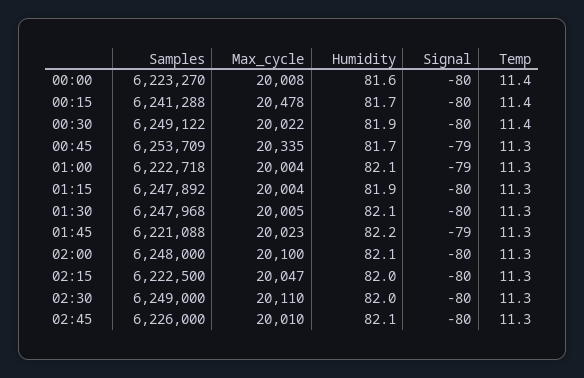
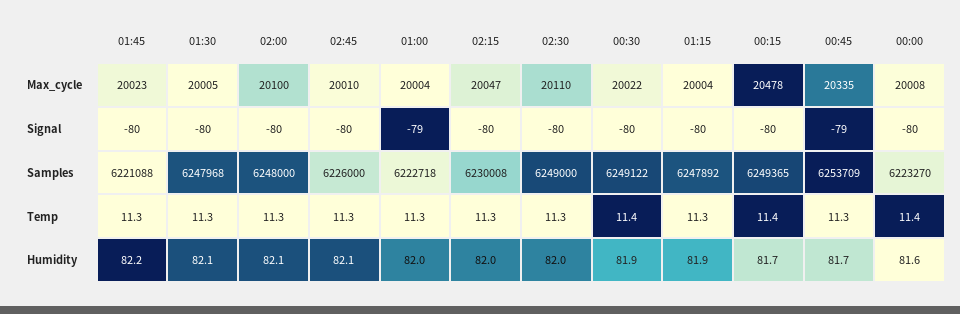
  {
    "Samples": {
      "00:00": 6223270,
-     "00:15": 6241288,
+     "00:15": 6249365,
      "00:30": 6249122,
      "00:45": 6253709,
      "01:00": 6222718,
      "01:15": 6247892,
      "01:30": 6247968,
      "01:45": 6221088,
      "02:00": 6248000,
-     "02:15": 6222500,
+     "02:15": 6230008,
      "02:30": 6249000,
      "02:45": 6226000
    },
    "Max_cycle": {
      "00:00": 20008,
      "00:15": 20478,
      "00:30": 20022,
      "00:45": 20335,
      "01:00": 20004,
      "01:15": 20004,
      "01:30": 20005,
      "01:45": 20023,
      "02:00": 20100,
      "02:15": 20047,
      "02:30": 20110,
      "02:45": 20010
    },
    "Humidity": {
      "00:00": 81.6,
      "00:15": 81.7,
      "00:30": 81.9,
      "00:45": 81.7,
-     "01:00": 82.1,
+     "01:00": 82,
      "01:15": 81.9,
      "01:30": 82.1,
      "01:45": 82.2,
      "02:00": 82.1,
      "02:15": 82,
      "02:30": 82,
      "02:45": 82.1
    },
    "Signal": {
      "00:00": -80,
      "00:15": -80,
      "00:30": -80,
      "00:45": -79,
      "01:00": -79,
      "01:15": -80,
      "01:30": -80,
-     "01:45": -79,
+     "01:45": -80,
      "02:00": -80,
      "02:15": -80,
      "02:30": -80,
      "02:45": -80
    },
    "Temp": {
      "00:00": 11.4,
      "00:15": 11.4,
      "00:30": 11.4,
      "00:45": 11.3,
      "01:00": 11.3,
      "01:15": 11.3,
      "01:30": 11.3,
      "01:45": 11.3,
      "02:00": 11.3,
      "02:15": 11.3,
      "02:30": 11.3,
      "02:45": 11.3
    }
  }

